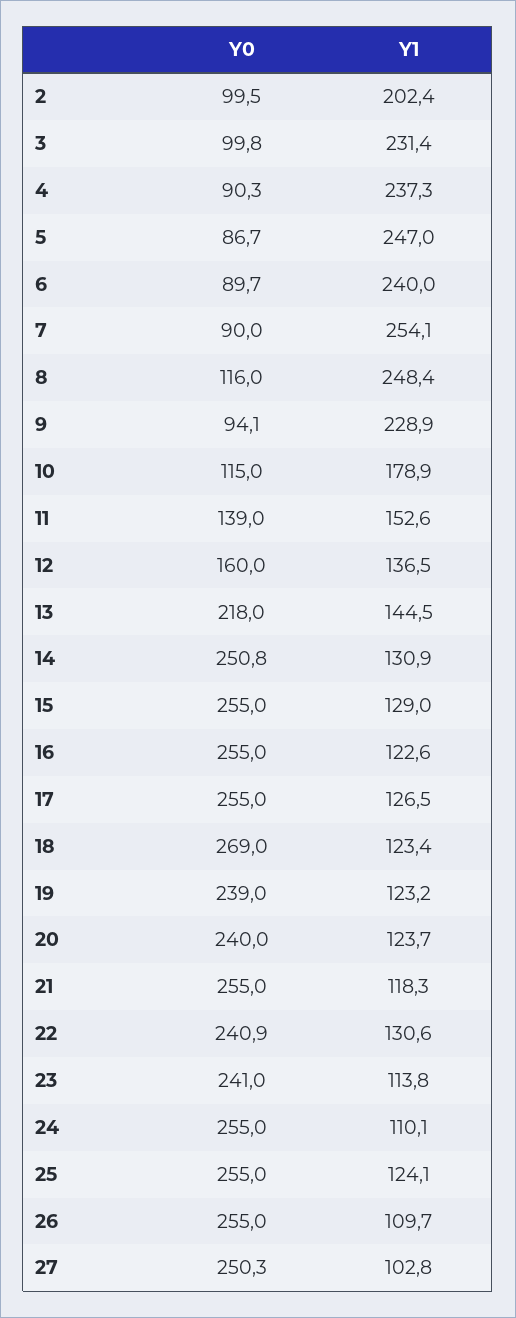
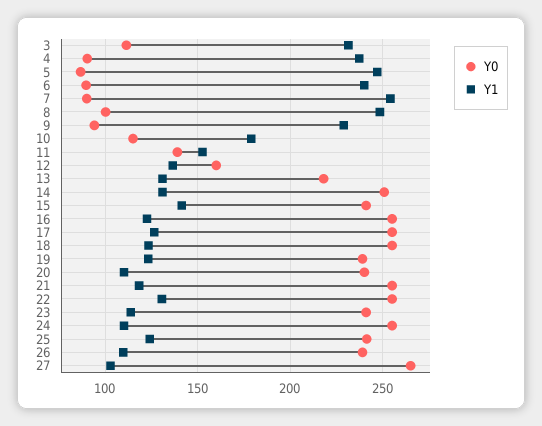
  {
    "Y0": {
-     "2": 99.5,
-     "3": 99.8,
+     "3": 110,
      "4": 90.3,
      "5": 86.7,
      "6": 89.7,
      "7": 90,
-     "8": 116,
+     "8": 100,
      "9": 94.1,
      "10": 115,
      "11": 139,
      "12": 160,
      "13": 218,
      "14": 250.8,
-     "15": 255,
+     "15": 240,
      "16": 255,
      "17": 255,
-     "18": 269,
+     "18": 255,
      "19": 239,
      "20": 240,
      "21": 255,
-     "22": 240.9,
+     "22": 255,
      "23": 241,
      "24": 255,
-     "25": 255,
+     "25": 240,
-     "26": 255,
+     "26": 240,
-     "27": 250.3
+     "27": 265
    },
    "Y1": {
-     "2": 202.4,
      "3": 231.4,
      "4": 237.3,
      "5": 247,
      "6": 240,
      "7": 254.1,
      "8": 248.4,
      "9": 228.9,
      "10": 178.9,
      "11": 152.6,
      "12": 136.5,
-     "13": 144.5,
+     "13": 130,
      "14": 130.9,
-     "15": 129,
+     "15": 140,
      "16": 122.6,
      "17": 126.5,
      "18": 123.4,
      "19": 123.2,
-     "20": 123.7,
+     "20": 110,
      "21": 118.3,
      "22": 130.6,
      "23": 113.8,
      "24": 110.1,
      "25": 124.1,
      "26": 109.7,
      "27": 102.8
    }
  }

